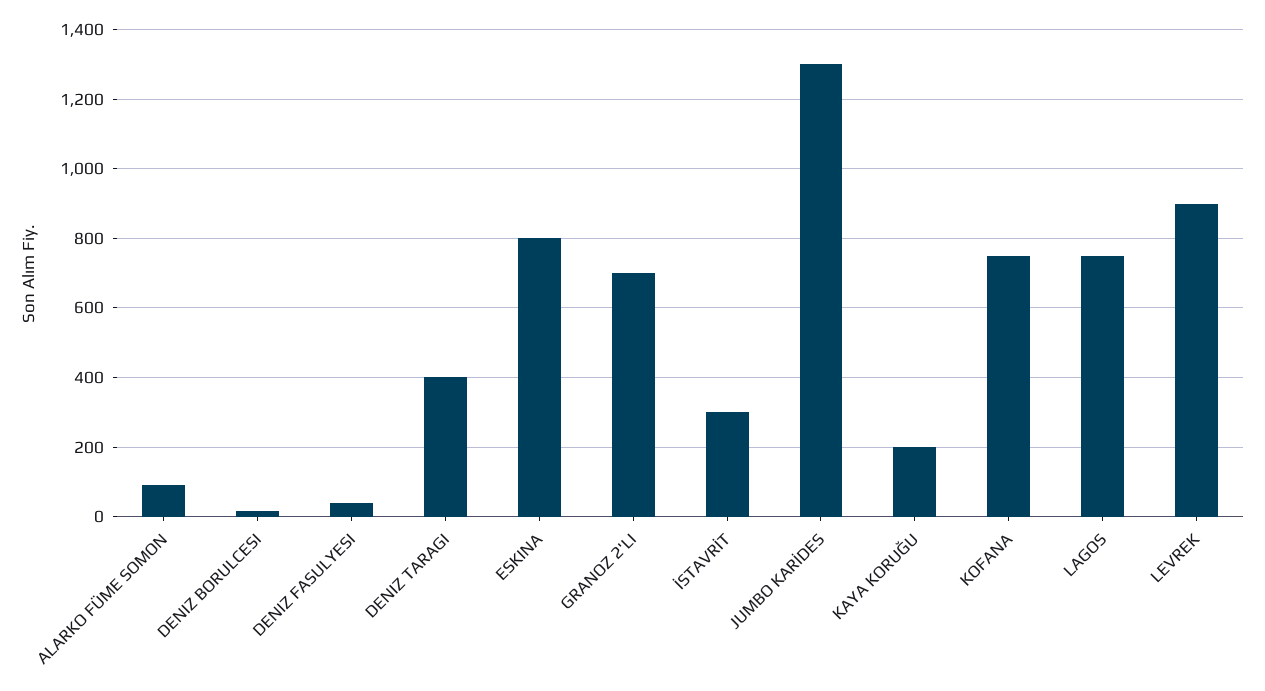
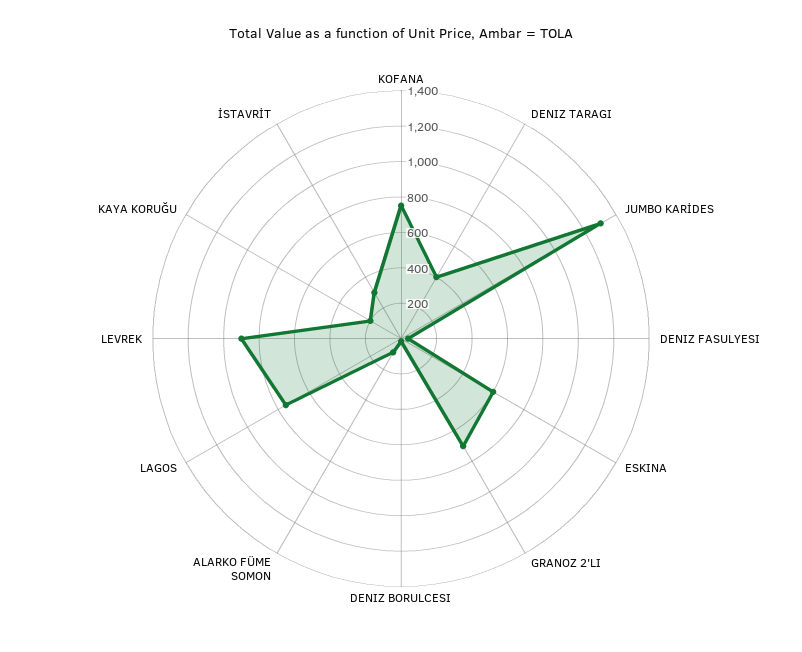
  {
    "ALARKO FÜME SOMON": 100,
    "DENIZ BORULCESI": 20,
    "DENIZ FASULYESI": 40,
    "DENIZ TARAGI": 400,
-   "ESKINA": 800,
+   "ESKINA": 600,
    "GRANOZ 2'LI": 700,
    "İSTAVRİT": 300,
    "JUMBO KARİDES": 1300,
    "KAYA KORUĞU": 200,
    "KOFANA": 760,
    "LAGOS": 760,
    "LEVREK": 900
  }

